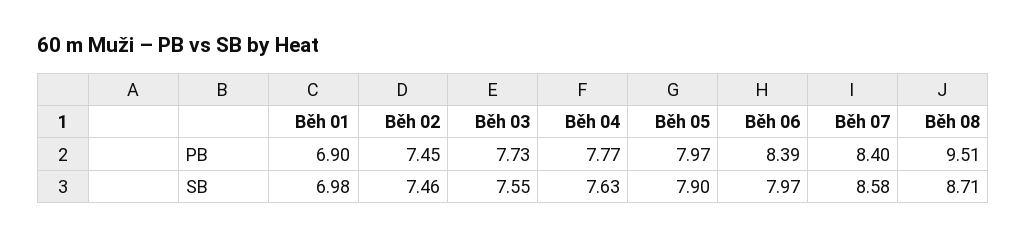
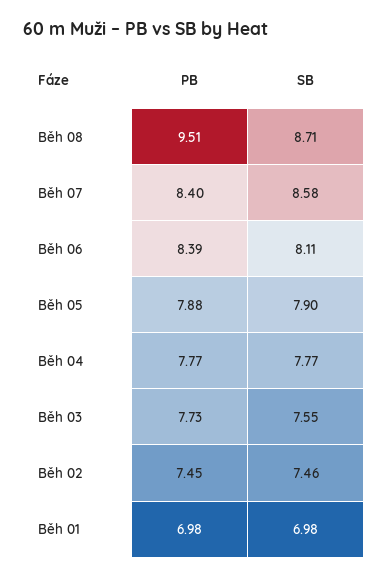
  {
    "Běh 01": {
-     "PB": 6.9,
+     "PB": 6.98,
      "SB": 6.98
    },
    "Běh 02": {
      "PB": 7.45,
      "SB": 7.46
    },
    "Běh 03": {
      "PB": 7.73,
      "SB": 7.55
    },
    "Běh 04": {
      "PB": 7.77,
-     "SB": 7.63
+     "SB": 7.77
    },
    "Běh 05": {
-     "PB": 7.97,
+     "PB": 7.88,
      "SB": 7.9
    },
    "Běh 06": {
      "PB": 8.39,
-     "SB": 7.97
+     "SB": 8.11
    },
    "Běh 07": {
      "PB": 8.4,
      "SB": 8.58
    },
    "Běh 08": {
      "PB": 9.51,
      "SB": 8.71
    }
  }

